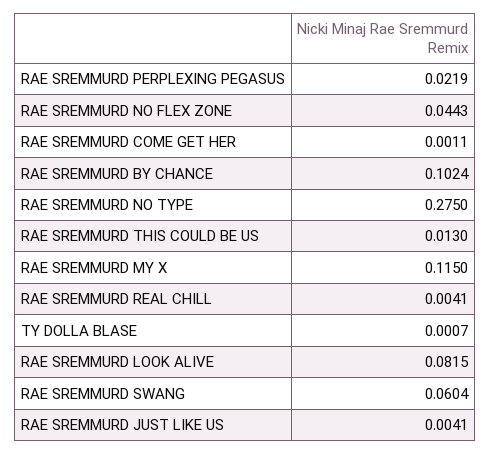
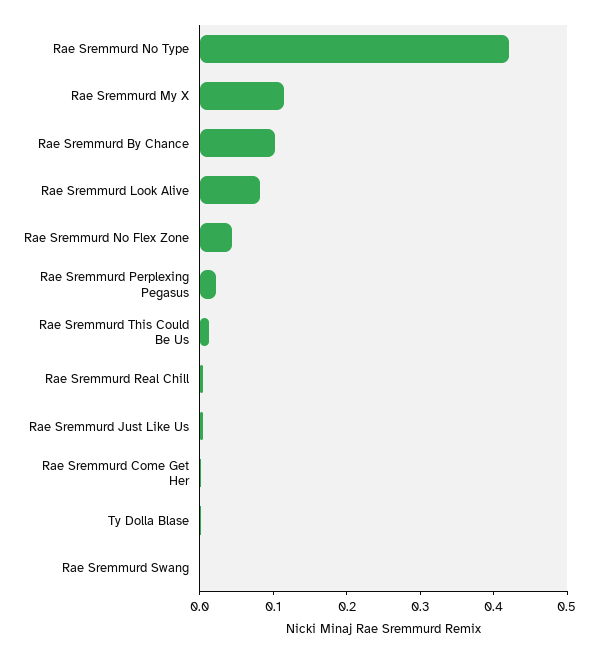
  {
    "RAE SREMMURD PERPLEXING PEGASUS": 0.0219,
    "RAE SREMMURD NO FLEX ZONE": 0.0443,
    "RAE SREMMURD COME GET HER": 0.0011,
    "RAE SREMMURD BY CHANCE": 0.1024,
-   "RAE SREMMURD NO TYPE": 0.275,
+   "RAE SREMMURD NO TYPE": 0.42,
    "RAE SREMMURD THIS COULD BE US": 0.013,
    "RAE SREMMURD MY X": 0.115,
    "RAE SREMMURD REAL CHILL": 0.0041,
    "TY DOLLA BLASE": 0.0007,
    "RAE SREMMURD LOOK ALIVE": 0.0815,
-   "RAE SREMMURD SWANG": 0.0604,
+   "RAE SREMMURD SWANG": 0,
    "RAE SREMMURD JUST LIKE US": 0.0041
  }

